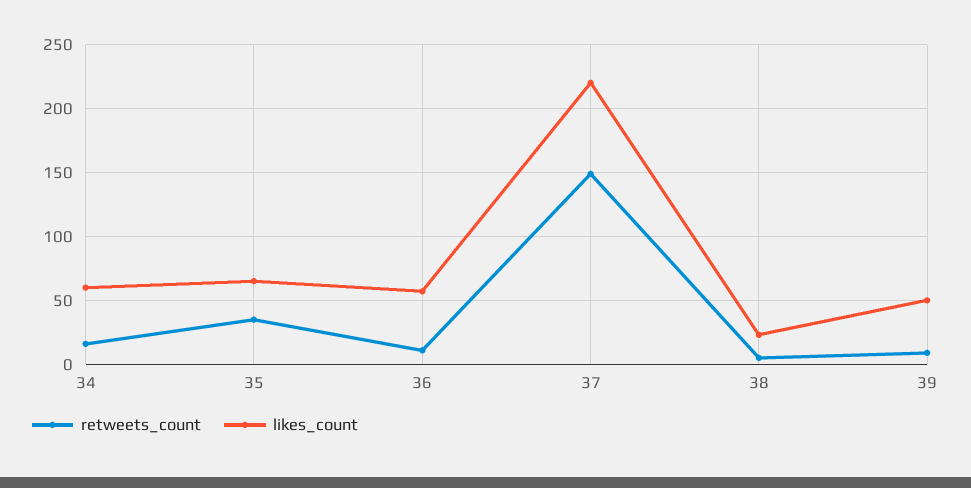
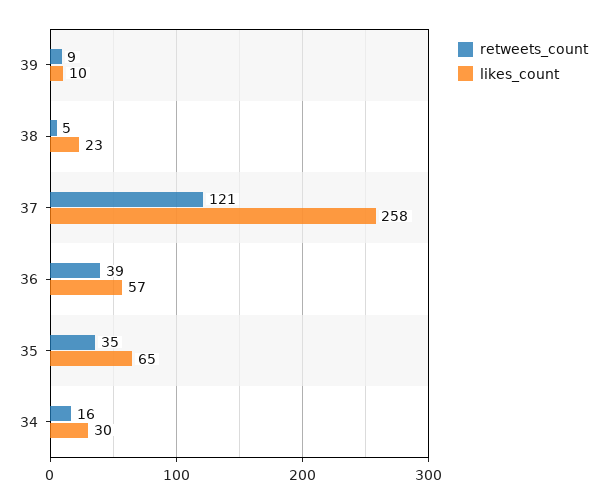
  {
    "retweets_count": {
      "34": 16,
      "35": 35,
-     "36": 10,
+     "36": 39,
-     "37": 150,
+     "37": 121,
      "38": 5,
      "39": 9
    },
    "likes_count": {
-     "34": 60,
+     "34": 30,
      "35": 65,
      "36": 57,
-     "37": 220,
+     "37": 258,
      "38": 23,
-     "39": 50
+     "39": 10
    }
  }

